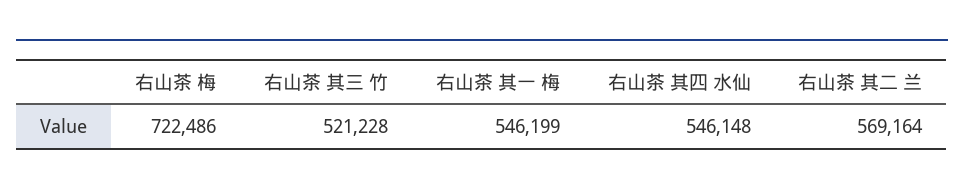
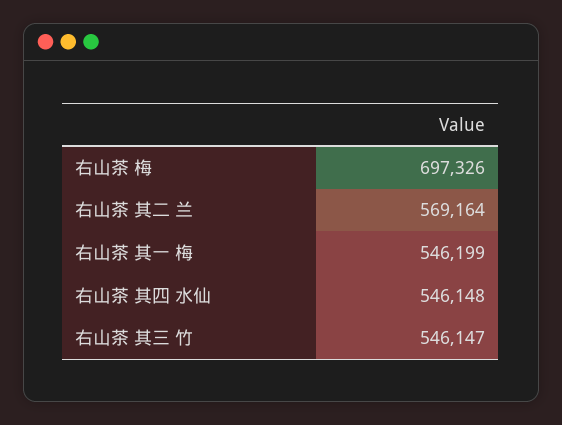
  {
-   "右山茶 梅": 722486,
+   "右山茶 梅": 697326,
-   "右山茶 其三 竹": 521228,
+   "右山茶 其三 竹": 546147,
    "右山茶 其一 梅": 546199,
    "右山茶 其四 水仙": 546148,
    "右山茶 其二 兰": 569164
  }

